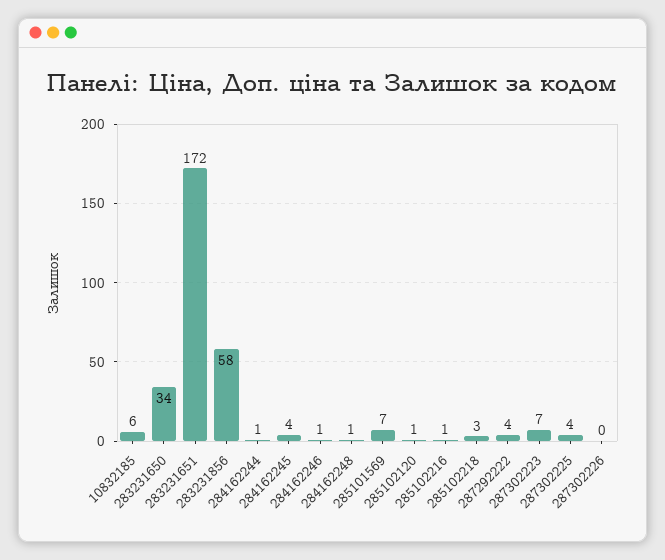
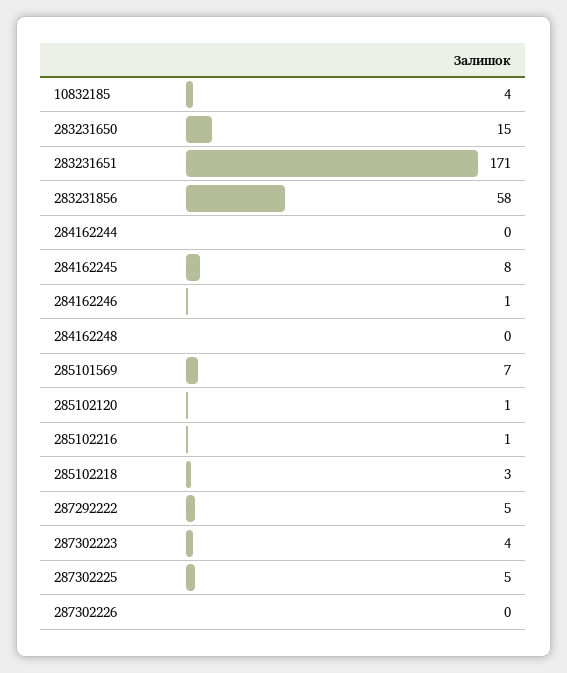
  {
-   "10832185": 6,
+   "10832185": 4,
-   "283231650": 34,
+   "283231650": 15,
-   "283231651": 172,
+   "283231651": 171,
    "283231856": 58,
-   "284162244": 1,
+   "284162244": 0,
-   "284162245": 4,
+   "284162245": 8,
    "284162246": 1,
-   "284162248": 1,
+   "284162248": 0,
    "285101569": 7,
    "285102120": 1,
    "285102216": 1,
    "285102218": 3,
-   "287292222": 4,
+   "287292222": 5,
-   "287302223": 7,
+   "287302223": 4,
-   "287302225": 4,
+   "287302225": 5,
    "287302226": 0
  }

